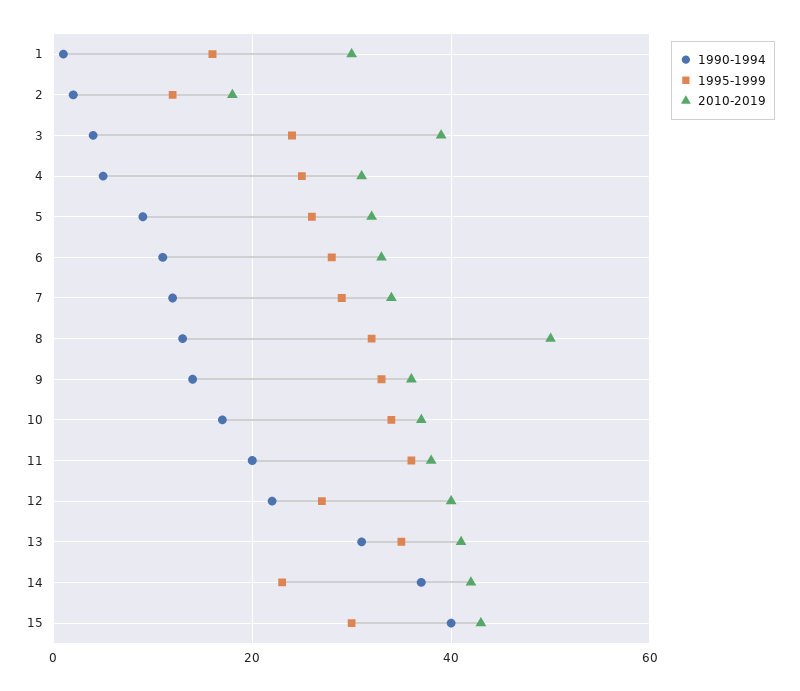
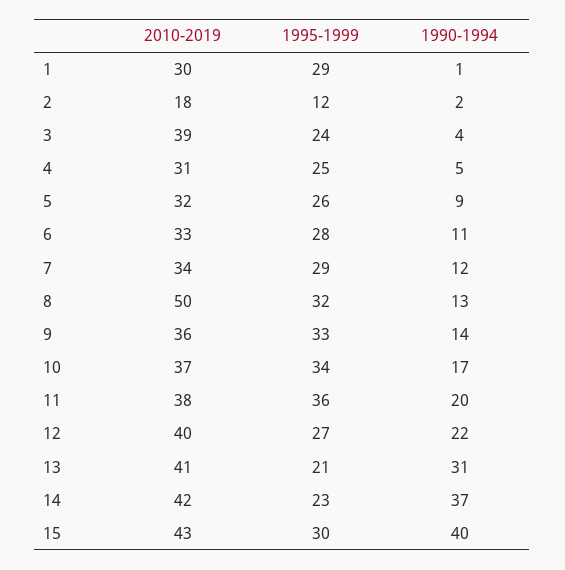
  {
    "1990-1994": {
      "1": 1,
      "2": 2,
      "3": 4,
      "4": 5,
      "5": 9,
      "6": 11,
      "7": 12,
      "8": 13,
      "9": 14,
      "10": 17,
      "11": 20,
      "12": 22,
      "13": 31,
      "14": 37,
      "15": 40
    },
    "1995-1999": {
-     "1": 15,
+     "1": 29,
      "2": 12,
      "3": 24,
      "4": 25,
      "5": 26,
      "6": 28,
      "7": 29,
      "8": 32,
      "9": 33,
      "10": 34,
      "11": 36,
      "12": 27,
-     "13": 35,
+     "13": 21,
      "14": 23,
      "15": 30
    },
    "2010-2019": {
      "1": 30,
      "2": 18,
      "3": 39,
      "4": 31,
      "5": 32,
      "6": 33,
      "7": 34,
      "8": 50,
      "9": 36,
      "10": 37,
      "11": 38,
      "12": 40,
      "13": 41,
      "14": 42,
      "15": 43
    }
  }

